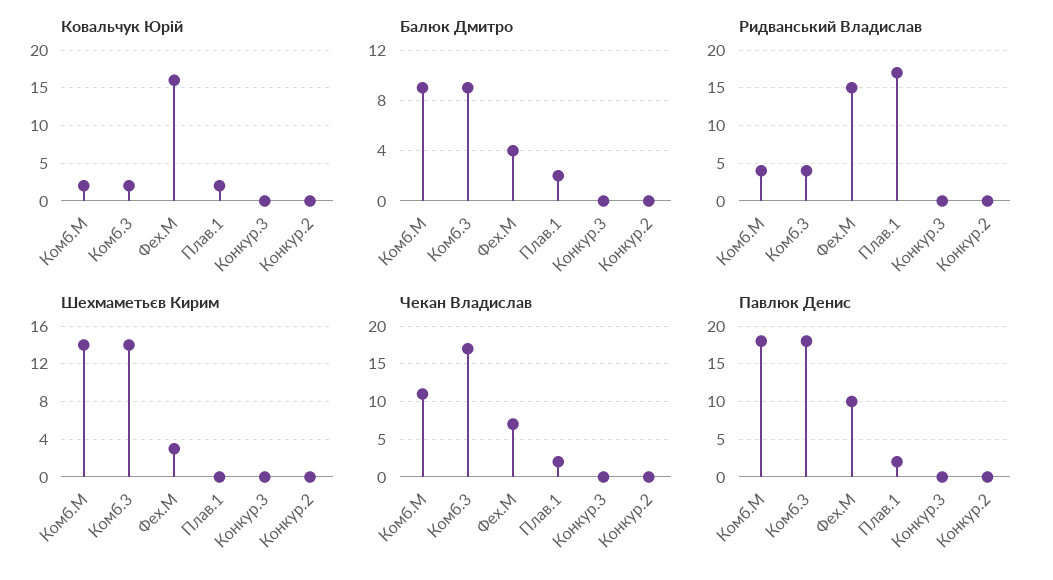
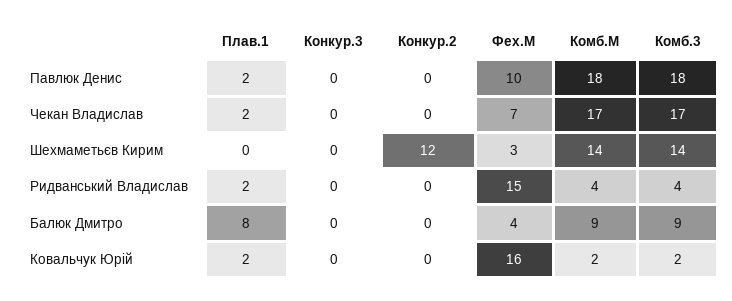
  {
    "Ковальчук Юрій": {
      "Комб.М": 2,
      "Комб.3": 2,
      "Фех.М": 16,
      "Плав.1": 2,
      "Конкур.3": 0,
      "Конкур.2": 0
    },
    "Балюк Дмитро": {
      "Комб.М": 9,
      "Комб.3": 9,
      "Фех.М": 4,
-     "Плав.1": 2,
+     "Плав.1": 8,
      "Конкур.3": 0,
      "Конкур.2": 0
    },
    "Ридванський Владислав": {
      "Комб.М": 4,
      "Комб.3": 4,
      "Фех.М": 15,
-     "Плав.1": 17,
+     "Плав.1": 2,
      "Конкур.3": 0,
      "Конкур.2": 0
    },
    "Шехмаметьєв Кирим": {
      "Комб.М": 14,
      "Комб.3": 14,
      "Фех.М": 3,
      "Плав.1": 0,
      "Конкур.3": 0,
-     "Конкур.2": 0
+     "Конкур.2": 12
    },
    "Чекан Владислав": {
-     "Комб.М": 11,
+     "Комб.М": 17,
      "Комб.3": 17,
      "Фех.М": 7,
      "Плав.1": 2,
      "Конкур.3": 0,
      "Конкур.2": 0
    },
    "Павлюк Денис": {
      "Комб.М": 18,
      "Комб.3": 18,
      "Фех.М": 10,
      "Плав.1": 2,
      "Конкур.3": 0,
      "Конкур.2": 0
    }
  }

